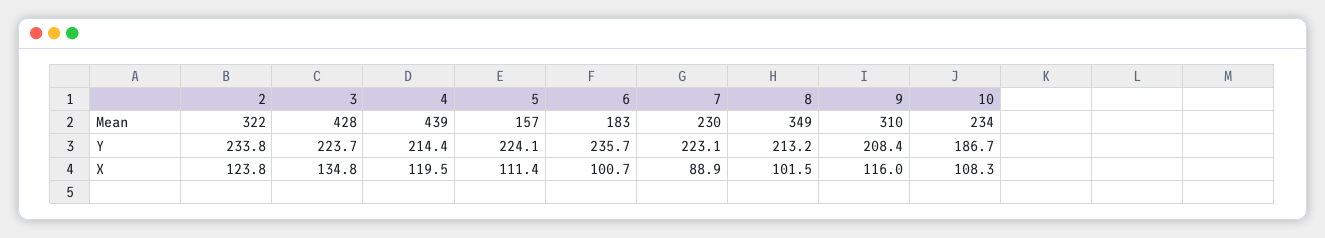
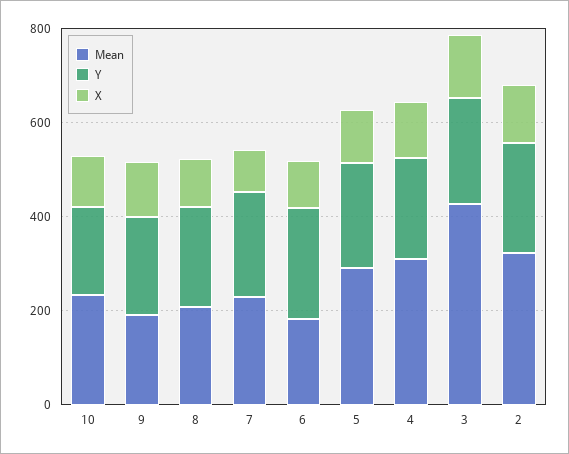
  {
    "Mean": {
      "2": 322,
      "3": 428,
-     "4": 439,
+     "4": 300,
-     "5": 157,
+     "5": 300,
      "6": 183,
      "7": 230,
-     "8": 349,
+     "8": 200,
-     "9": 310,
+     "9": 200,
      "10": 234
    },
    "Y": {
      "2": 233.8,
      "3": 223.7,
      "4": 214.4,
      "5": 224.1,
      "6": 235.7,
      "7": 223.1,
      "8": 213.2,
      "9": 208.4,
      "10": 186.7
    },
    "X": {
      "2": 123.8,
      "3": 134.8,
      "4": 119.5,
      "5": 111.4,
      "6": 100.7,
      "7": 88.9,
      "8": 101.5,
      "9": 116,
      "10": 108.3
    }
  }

